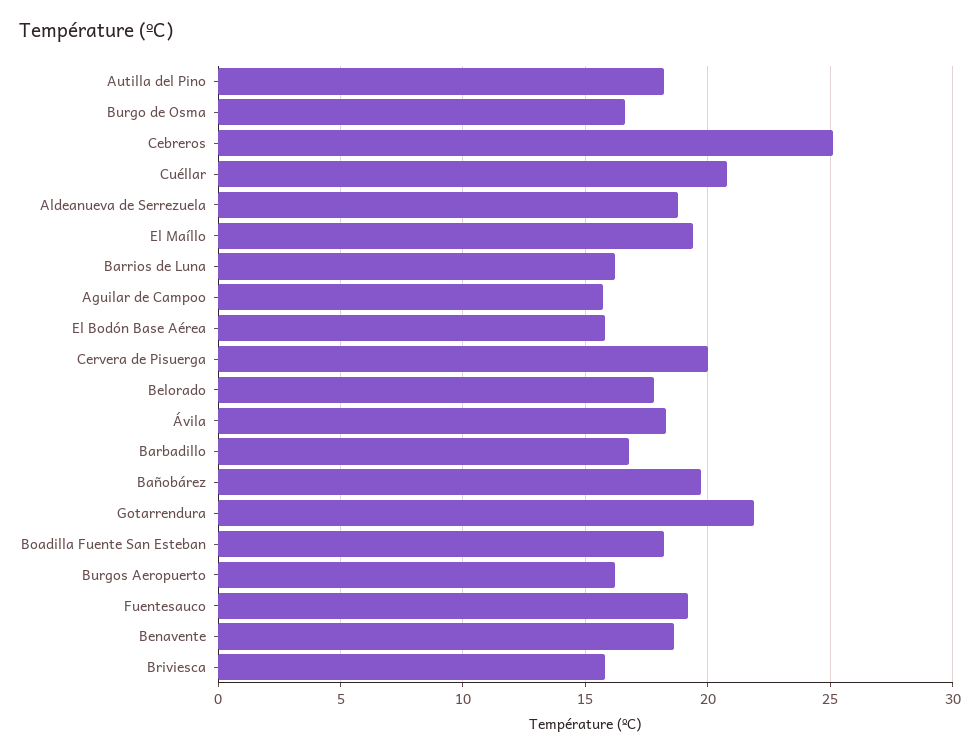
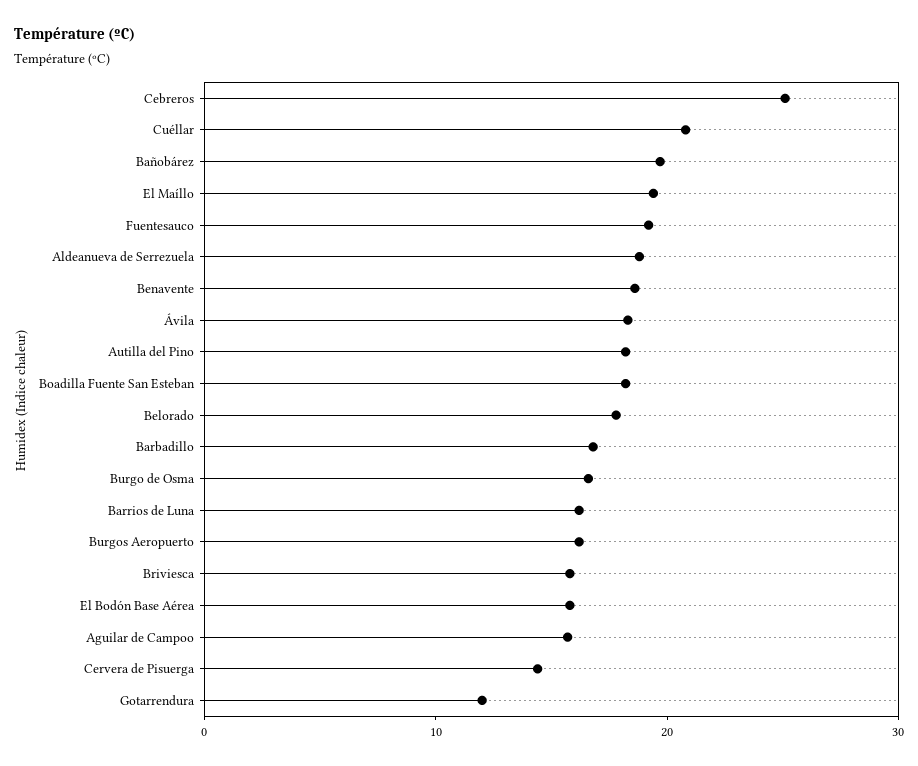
  {
    "Autilla del Pino": 18,
    "Burgo de Osma": 16.5,
    "Cebreros": 25,
    "Cuéllar": 21,
    "Aldeanueva de Serrezuela": 19,
    "El Maíllo": 19.5,
    "Barrios de Luna": 16,
    "Aguilar de Campoo": 15.5,
    "El Bodón Base Aérea": 16,
-   "Cervera de Pisuerga": 20,
+   "Cervera de Pisuerga": 14,
    "Belorado": 18,
    "Ávila": 18.5,
    "Barbadillo": 17,
    "Bañobárez": 19.5,
-   "Gotarrendura": 22,
+   "Gotarrendura": 12,
    "Boadilla Fuente San Esteban": 18,
    "Burgos Aeropuerto": 16,
    "Fuentesauco": 19,
    "Benavente": 18.5,
    "Briviesca": 16
  }

